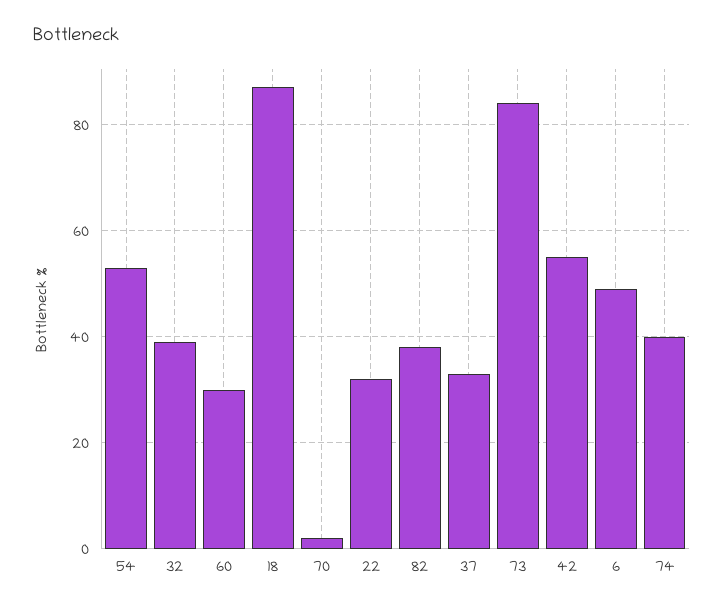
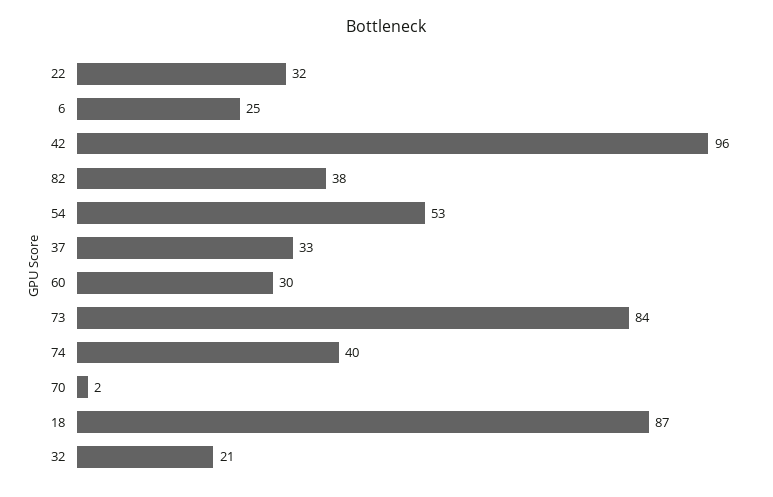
  {
    "54": 53,
-   "32": 40,
+   "32": 21,
    "60": 30,
    "18": 87,
    "70": 2,
    "22": 32,
    "82": 38,
    "37": 33,
    "73": 84,
-   "42": 55,
+   "42": 96,
-   "6": 50,
+   "6": 25,
    "74": 40
  }

